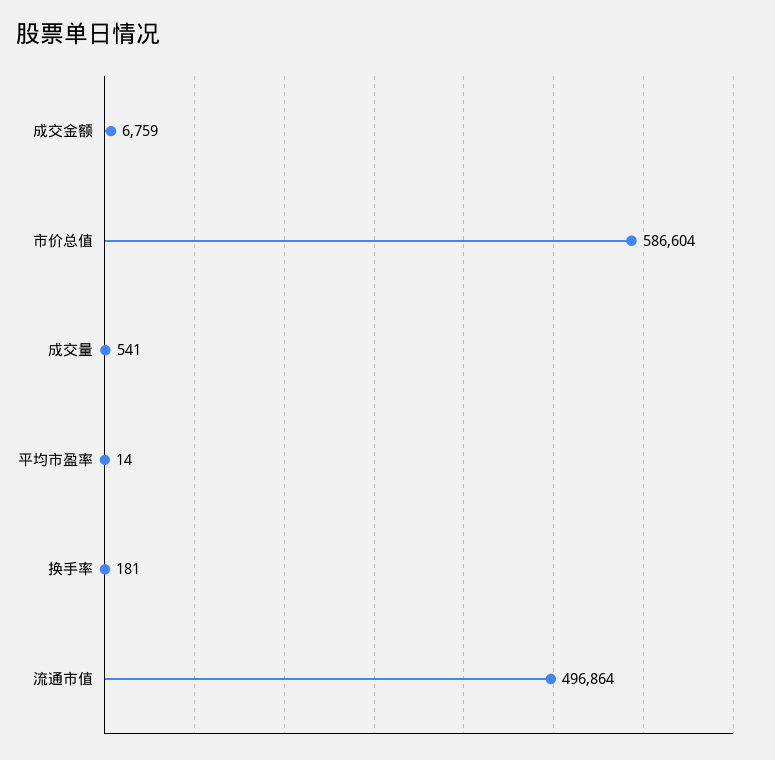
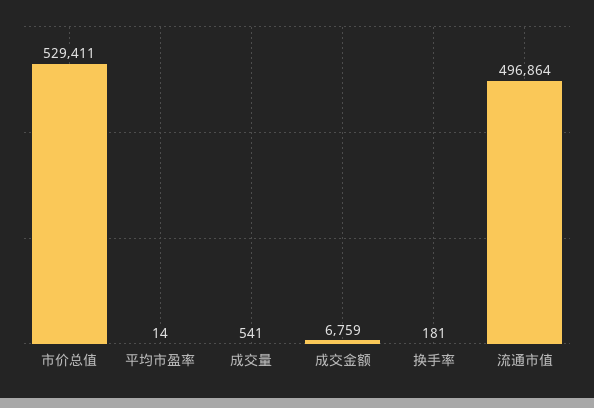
  {
    "成交金额": 6759,
-   "市价总值": 586604,
+   "市价总值": 529411,
    "成交量": 541,
    "平均市盈率": 14,
    "换手率": 181,
    "流通市值": 496864
  }

